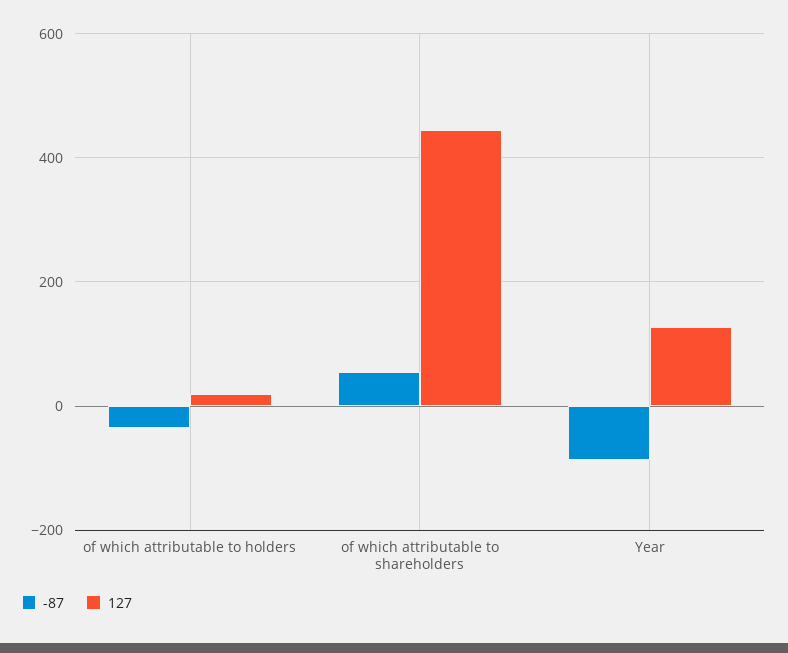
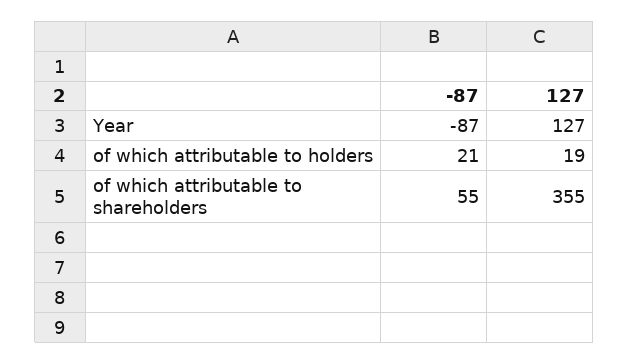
  {
    "-87": {
-     "of which attributable to holders": -40,
+     "of which attributable to holders": 21,
      "of which attributable to shareholders": 55,
      "Year": -87
    },
    "127": {
      "of which attributable to holders": 19,
-     "of which attributable to shareholders": 440,
+     "of which attributable to shareholders": 355,
      "Year": 127
    }
  }

